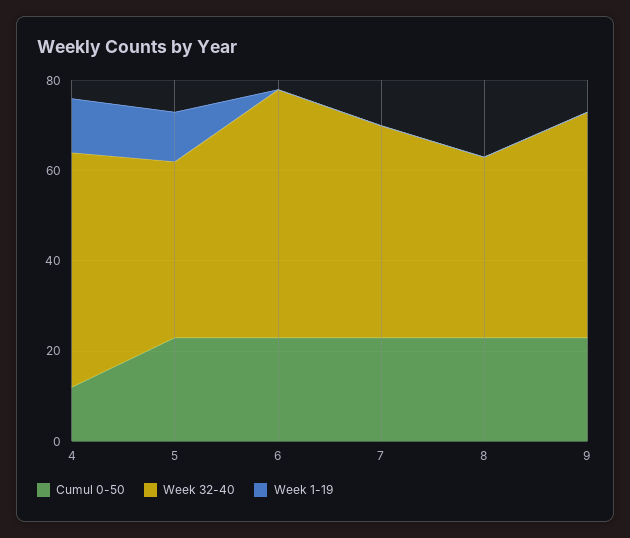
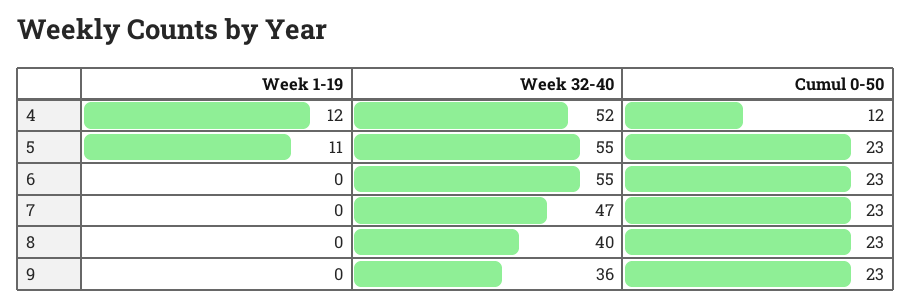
  {
    "Cumul 0-50": {
      "4": 12,
      "5": 23,
      "6": 23,
      "7": 23,
      "8": 23,
      "9": 23
    },
    "Week 32-40": {
      "4": 52,
-     "5": 40,
+     "5": 55,
      "6": 55,
      "7": 47,
      "8": 40,
-     "9": 50
+     "9": 36
    },
    "Week 1-19": {
      "4": 12,
      "5": 11,
      "6": 0,
      "7": 0,
      "8": 0,
      "9": 0
    }
  }

